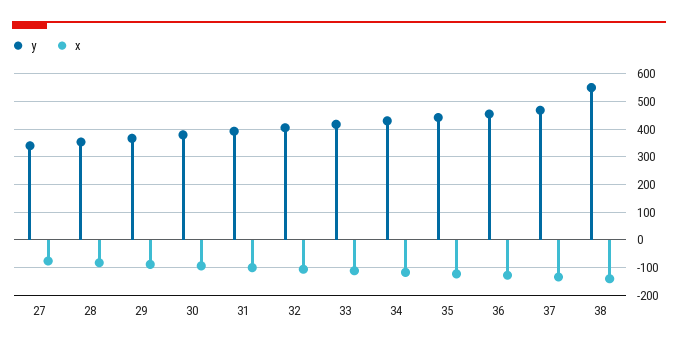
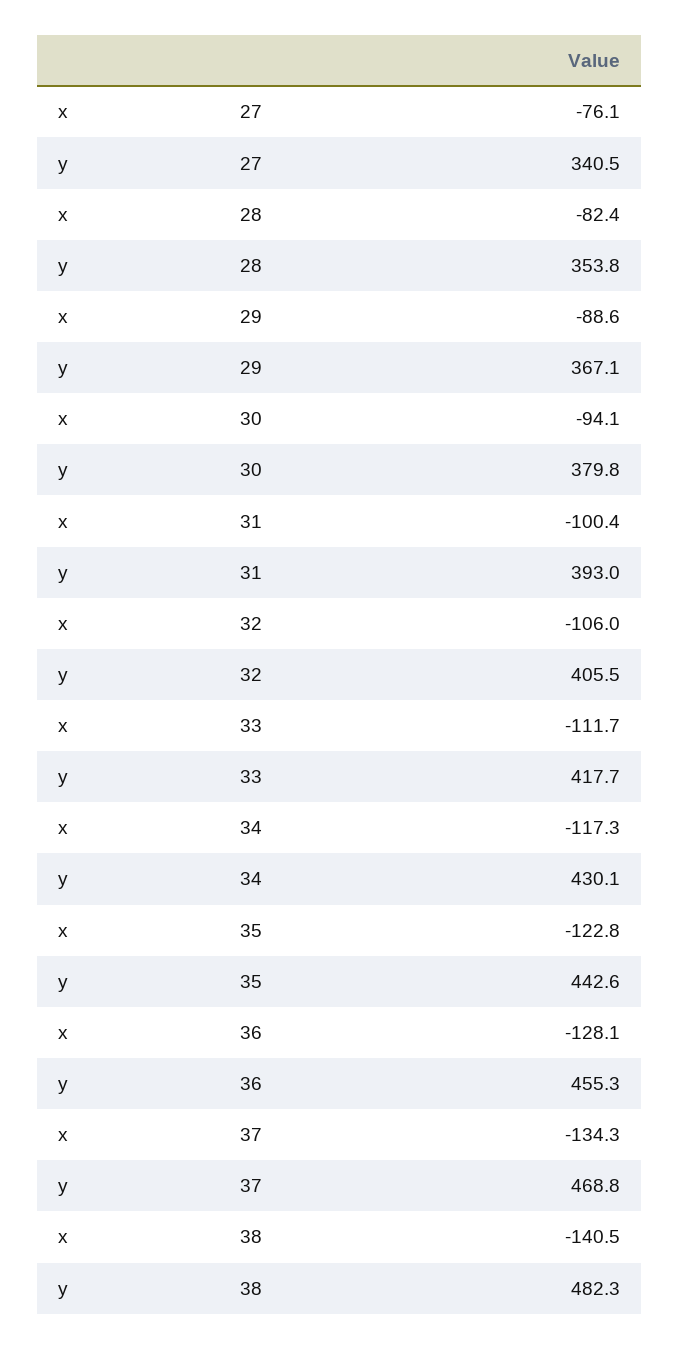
  {
    "y": {
      "27": 340.5,
      "28": 353.8,
      "29": 367.1,
      "30": 379.8,
      "31": 393,
      "32": 405.5,
      "33": 417.7,
      "34": 430.1,
      "35": 442.6,
      "36": 455.3,
      "37": 468.8,
-     "38": 550
+     "38": 482.3
    },
    "x": {
      "27": -76.1,
      "28": -82.4,
      "29": -88.6,
      "30": -94.1,
      "31": -100.4,
      "32": -106,
      "33": -111.7,
      "34": -117.3,
      "35": -122.8,
      "36": -128.1,
      "37": -134.3,
      "38": -140.5
    }
  }

